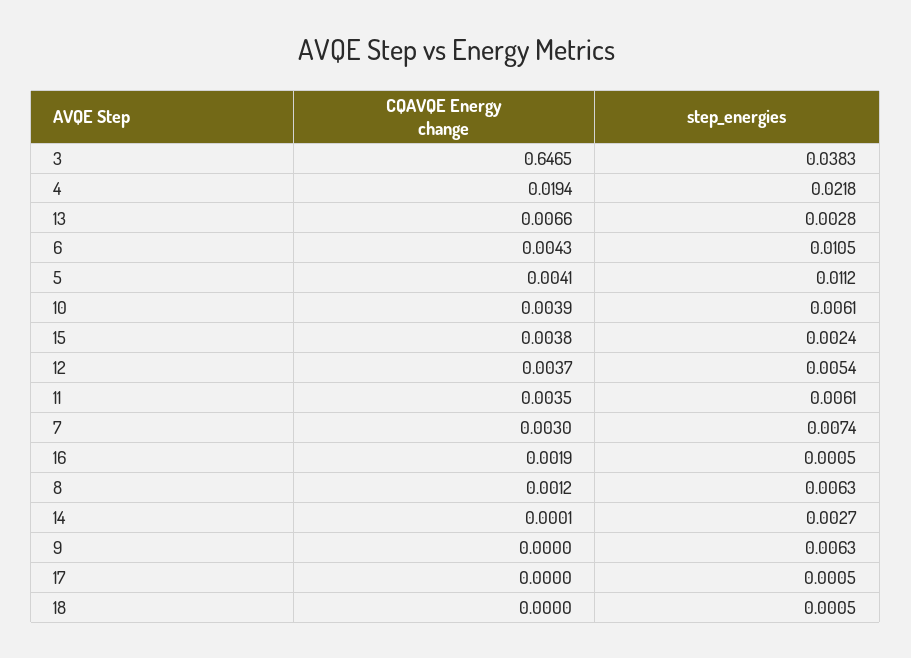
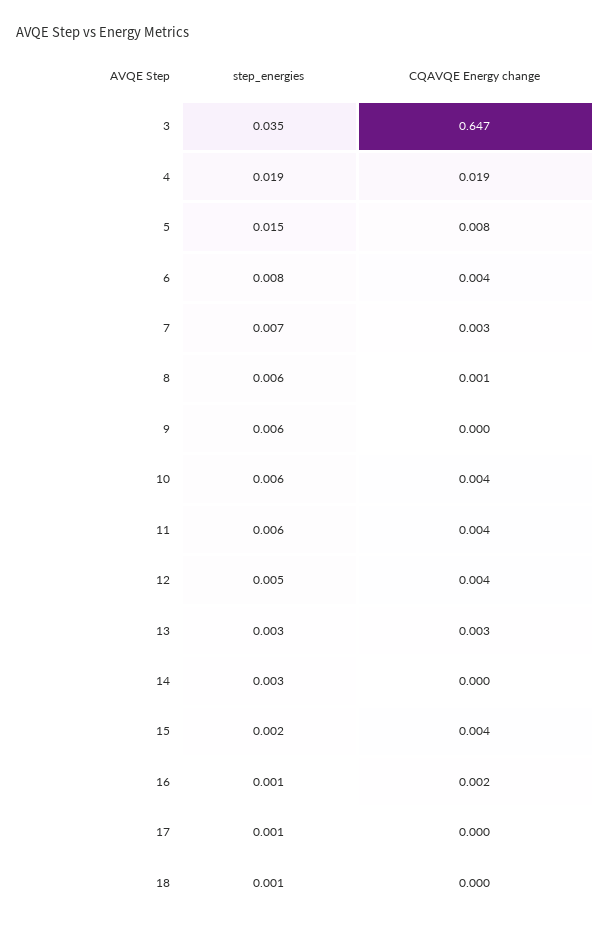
  {
    "CQAVQE Energy change": {
      "3": 0.6465,
      "4": 0.0194,
-     "13": 0.0066,
+     "13": 0.003,
      "6": 0.0043,
-     "5": 0.0041,
+     "5": 0.008,
      "10": 0.0039,
      "15": 0.0038,
      "12": 0.0037,
      "11": 0.0035,
      "7": 0.003,
      "16": 0.0019,
      "8": 0.0012,
      "14": 0.0001,
      "9": 0,
      "17": 0,
      "18": 0
    },
    "step_energies": {
-     "3": 0.0383,
+     "3": 0.035,
-     "4": 0.0218,
+     "4": 0.019,
      "13": 0.0028,
-     "6": 0.0105,
+     "6": 0.008,
-     "5": 0.0112,
+     "5": 0.015,
      "10": 0.0061,
      "15": 0.0024,
      "12": 0.0054,
      "11": 0.0061,
      "7": 0.0074,
      "16": 0.0005,
      "8": 0.0063,
      "14": 0.0027,
      "9": 0.0063,
      "17": 0.0005,
      "18": 0.0005
    }
  }

